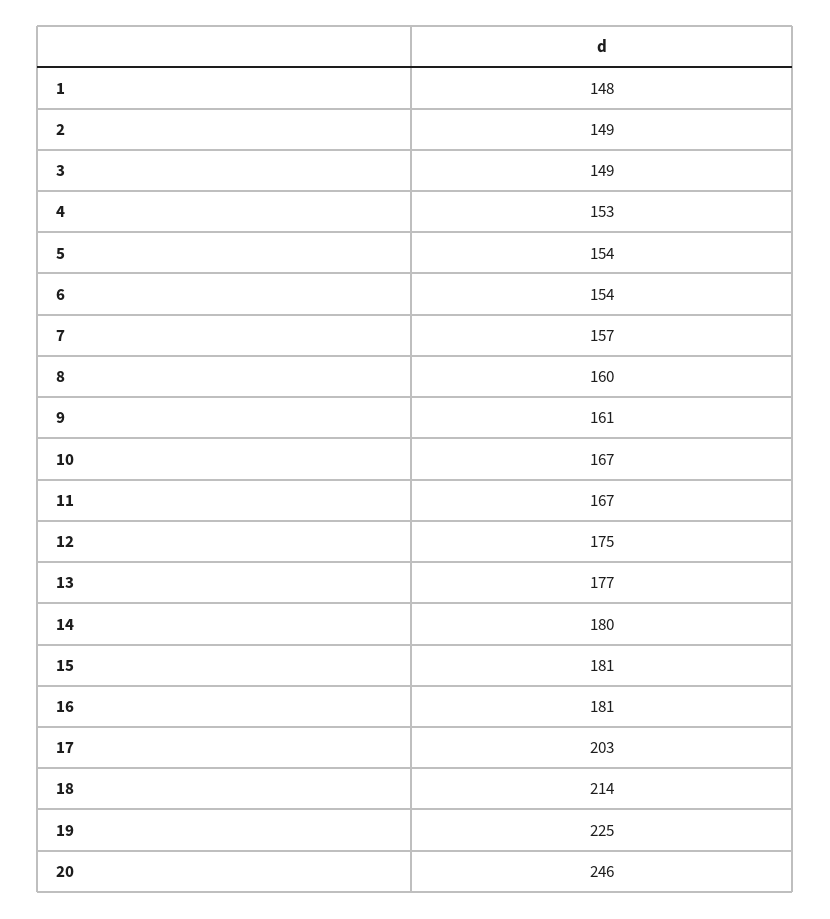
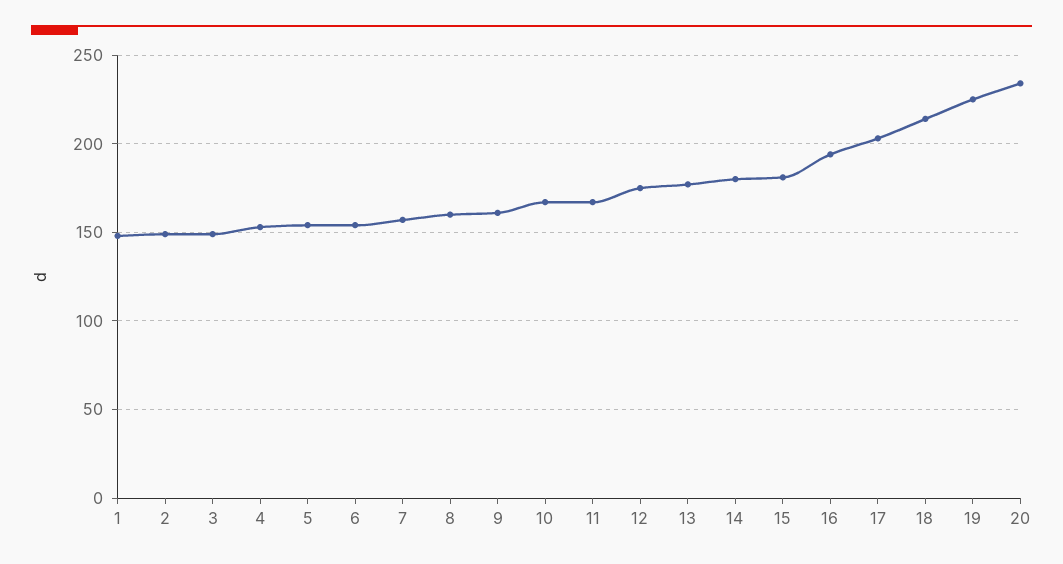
  {
    "1": 148,
    "2": 149,
    "3": 149,
    "4": 153,
    "5": 154,
    "6": 154,
    "7": 157,
    "8": 160,
    "9": 161,
    "10": 167,
    "11": 167,
    "12": 175,
    "13": 177,
    "14": 180,
    "15": 181,
-   "16": 181,
+   "16": 195,
    "17": 203,
    "18": 214,
    "19": 225,
-   "20": 246
+   "20": 235
  }

